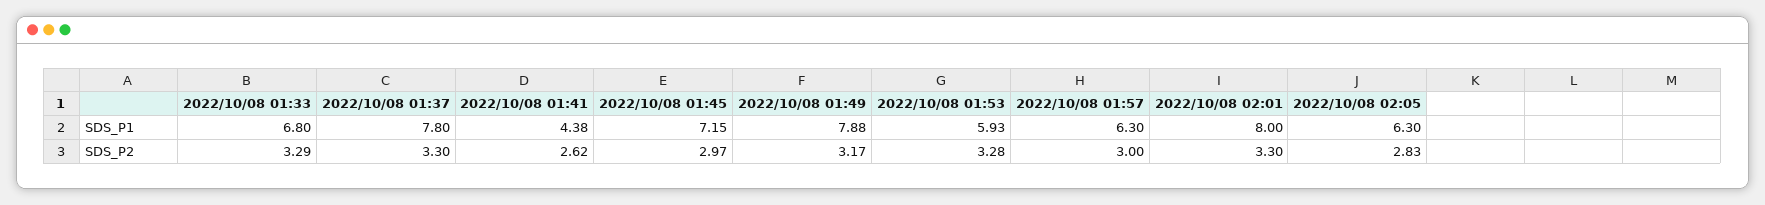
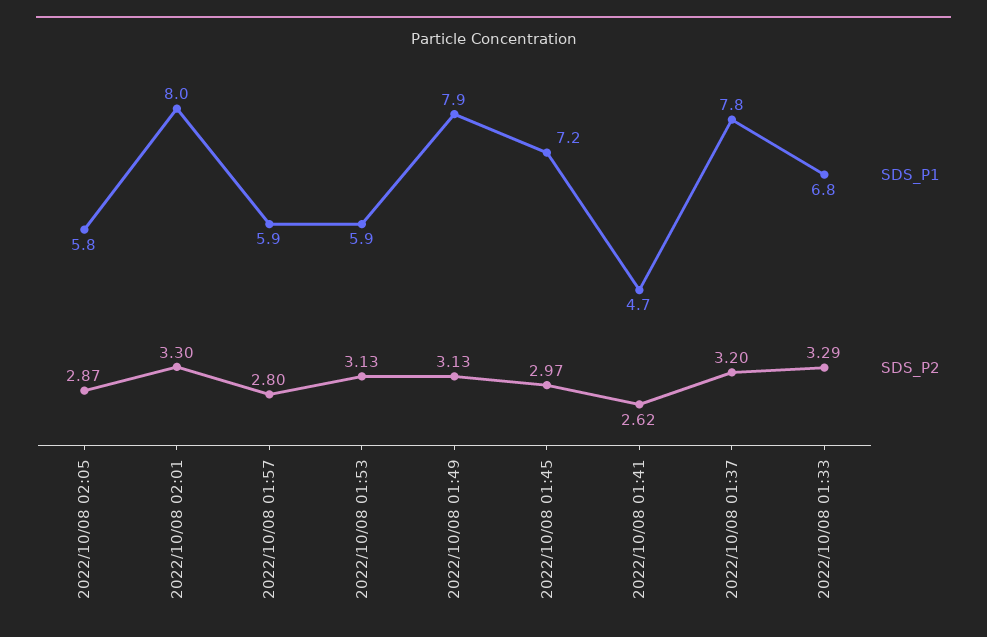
  {
    "SDS_P1": {
      "2022/10/08 01:33": 6.8,
      "2022/10/08 01:37": 7.8,
-     "2022/10/08 01:41": 4.38,
+     "2022/10/08 01:41": 4.7,
      "2022/10/08 01:45": 7.15,
      "2022/10/08 01:49": 7.88,
      "2022/10/08 01:53": 5.93,
-     "2022/10/08 01:57": 6.3,
+     "2022/10/08 01:57": 5.9,
      "2022/10/08 02:01": 8,
-     "2022/10/08 02:05": 6.3
+     "2022/10/08 02:05": 5.8
    },
    "SDS_P2": {
      "2022/10/08 01:33": 3.29,
-     "2022/10/08 01:37": 3.3,
+     "2022/10/08 01:37": 3.2,
      "2022/10/08 01:41": 2.62,
      "2022/10/08 01:45": 2.97,
-     "2022/10/08 01:49": 3.17,
+     "2022/10/08 01:49": 3.13,
-     "2022/10/08 01:53": 3.28,
+     "2022/10/08 01:53": 3.13,
-     "2022/10/08 01:57": 3,
+     "2022/10/08 01:57": 2.8,
      "2022/10/08 02:01": 3.3,
-     "2022/10/08 02:05": 2.83
+     "2022/10/08 02:05": 2.87
    }
  }

